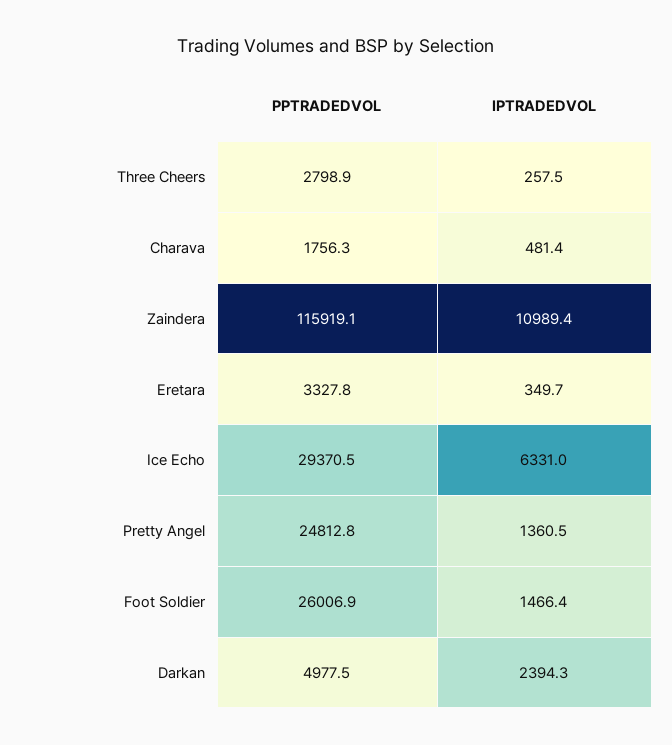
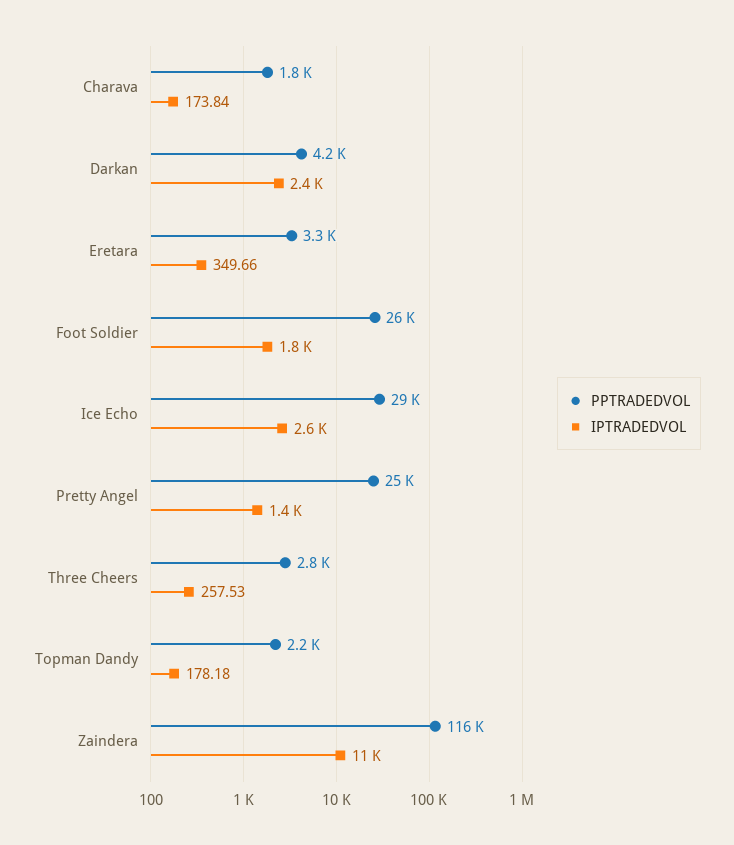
  {
    "PPTRADEDVOL": {
      "Three Cheers": 2798.9,
      "Charava": 1756.3,
      "Zaindera": 115919.1,
      "Eretara": 3327.8,
      "Ice Echo": 29370.5,
      "Pretty Angel": 24812.8,
      "Foot Soldier": 26006.9,
-     "Darkan": 4977.5
+     "Darkan": 4200,
+     "Topman Dandy": 2200
    },
    "IPTRADEDVOL": {
      "Three Cheers": 257.53,
-     "Charava": 481.4,
+     "Charava": 173.84,
      "Zaindera": 10989.4,
      "Eretara": 349.66,
-     "Ice Echo": 6331,
+     "Ice Echo": 2600,
      "Pretty Angel": 1360.5,
-     "Foot Soldier": 1466.4,
+     "Foot Soldier": 1800,
-     "Darkan": 2394.3
+     "Darkan": 2394.3,
+     "Topman Dandy": 178.18
    }
  }

